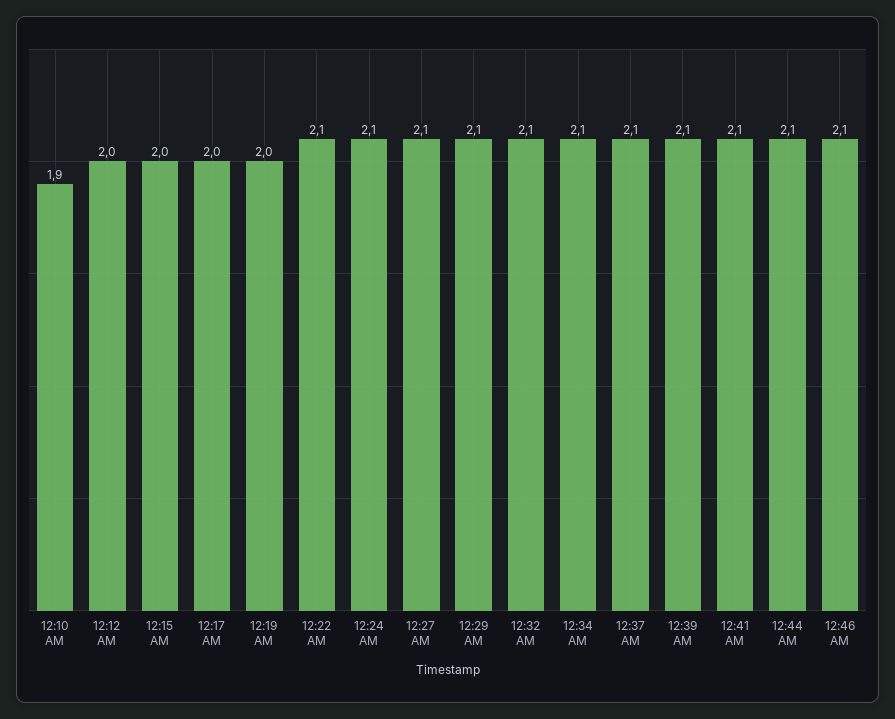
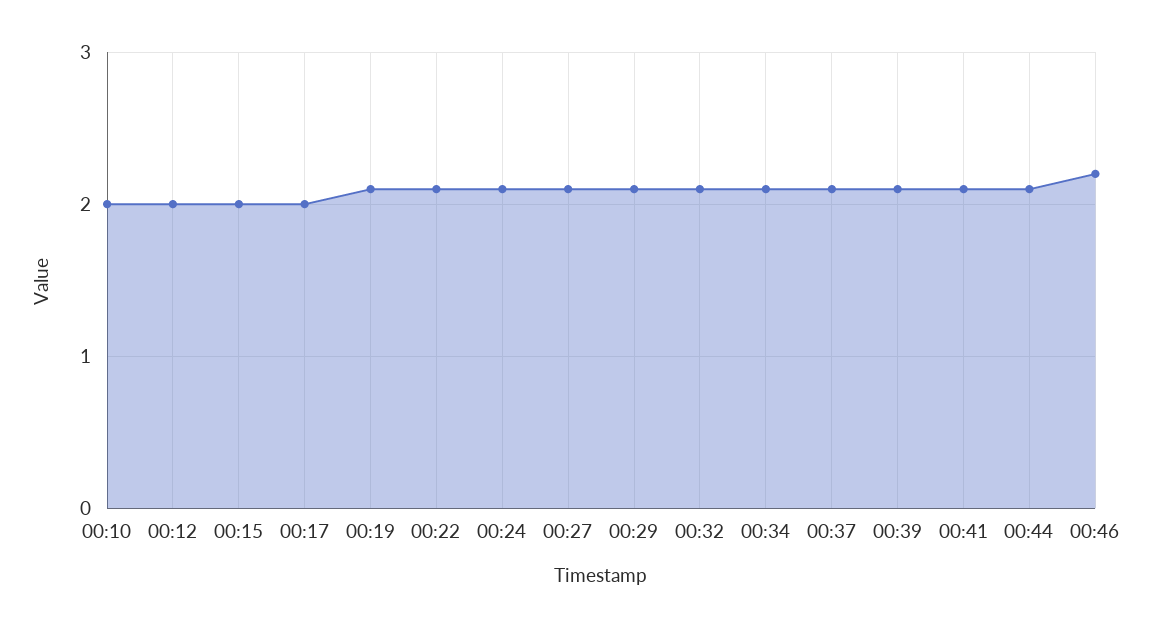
  {
-   "12:10 AM": 1.9,
+   "12:10 AM": 2,
    "12:12 AM": 2,
    "12:15 AM": 2,
    "12:17 AM": 2,
-   "12:19 AM": 2,
+   "12:19 AM": 2.1,
    "12:22 AM": 2.1,
    "12:24 AM": 2.1,
    "12:27 AM": 2.1,
    "12:29 AM": 2.1,
    "12:32 AM": 2.1,
    "12:34 AM": 2.1,
    "12:37 AM": 2.1,
    "12:39 AM": 2.1,
    "12:41 AM": 2.1,
    "12:44 AM": 2.1,
-   "12:46 AM": 2.1
+   "12:46 AM": 2.2
  }

